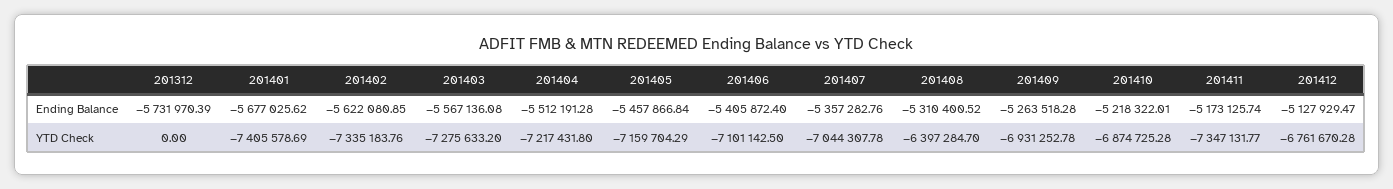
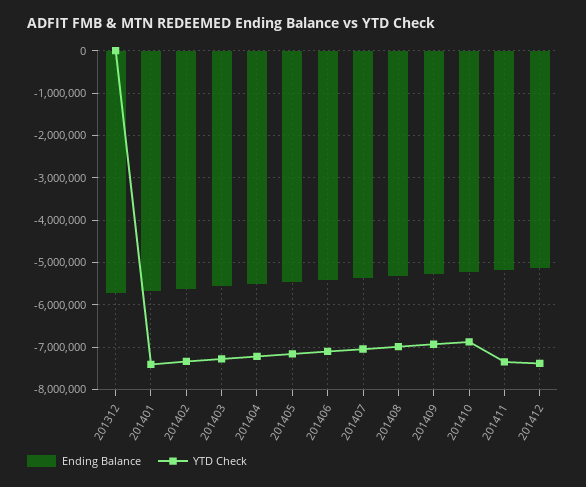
  {
    "Ending Balance": {
      "201312": -5731970.39,
      "201401": -5677025.62,
      "201402": -5622080.85,
      "201403": -5567136.08,
      "201404": -5512191.28,
      "201405": -5457866.84,
      "201406": -5405872.4,
      "201407": -5357282.76,
      "201408": -5310400.52,
      "201409": -5263518.28,
      "201410": -5218322.01,
      "201411": -5173125.74,
      "201412": -5127929.47
    },
    "YTD Check": {
      "201312": 0,
      "201401": -7405578.69,
      "201402": -7335183.76,
      "201403": -7275633.2,
      "201404": -7217431.8,
      "201405": -7159704.29,
      "201406": -7101142.5,
      "201407": -7044307.78,
-     "201408": -6397284.7,
+     "201408": -7000000,
      "201409": -6931252.78,
      "201410": -6874725.28,
      "201411": -7347131.77,
-     "201412": -6761670.28
+     "201412": -7400000
    }
  }

